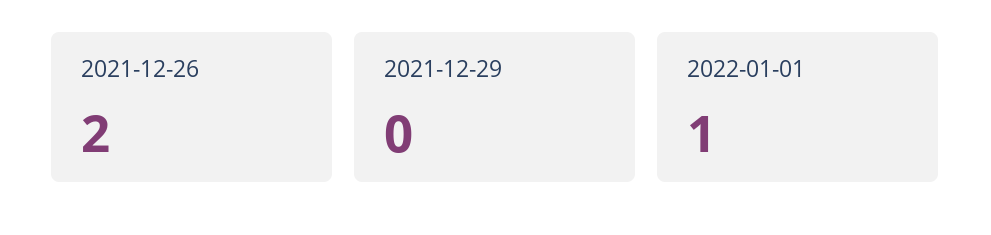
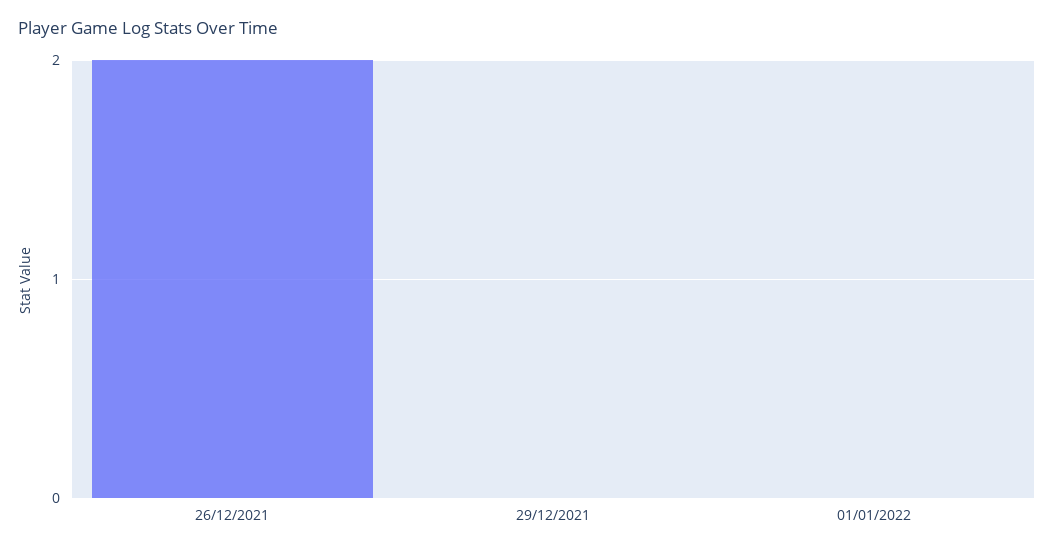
  {
    "2021-12-26": 2,
    "2021-12-29": 0,
-   "2022-01-01": 1
+   "2022-01-01": 0
  }

